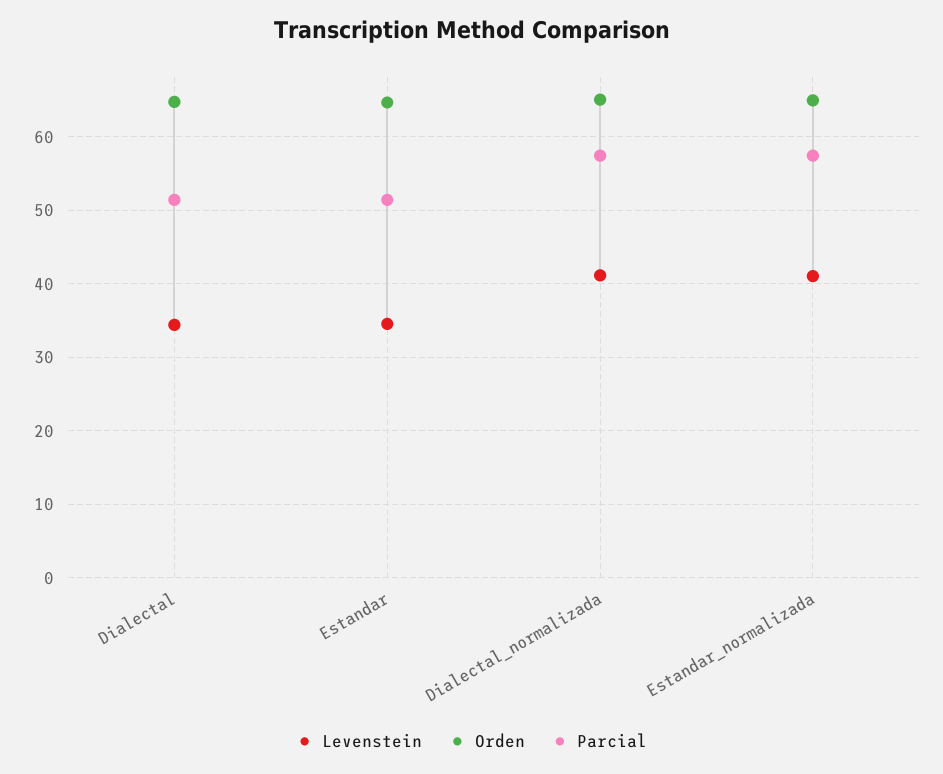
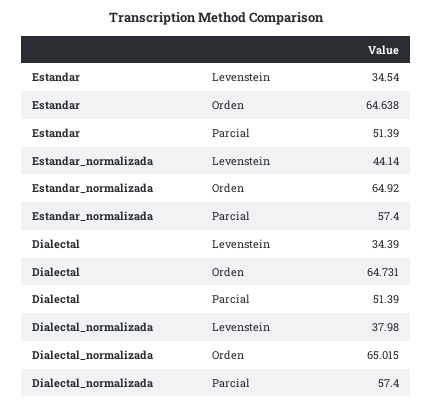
  {
    "Levenstein": {
      "Dialectal": 34.39,
      "Estandar": 34.54,
-     "Dialectal_normalizada": 41,
+     "Dialectal_normalizada": 37.98,
-     "Estandar_normalizada": 41
+     "Estandar_normalizada": 44.14
    },
    "Orden": {
      "Dialectal": 64.731,
      "Estandar": 64.638,
      "Dialectal_normalizada": 65.015,
      "Estandar_normalizada": 64.92
    },
    "Parcial": {
      "Dialectal": 51.39,
      "Estandar": 51.39,
      "Dialectal_normalizada": 57.4,
      "Estandar_normalizada": 57.4
    }
  }

